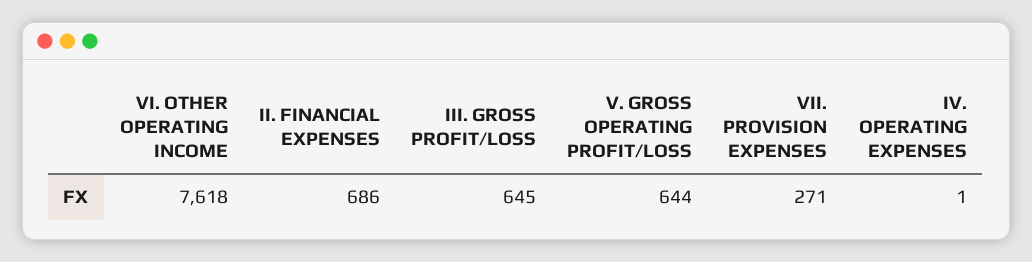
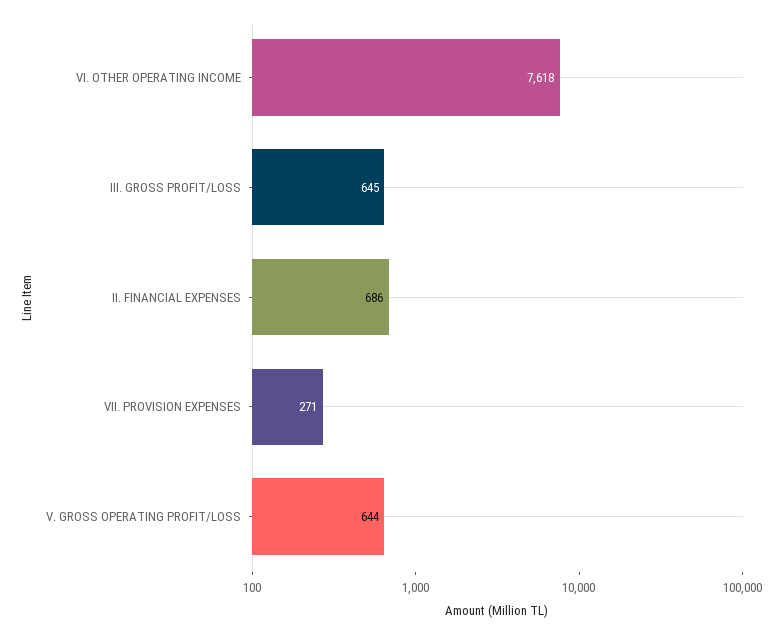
  {
    "VI. OTHER OPERATING INCOME": 7618,
    "II. FINANCIAL EXPENSES": 686,
    "III. GROSS PROFIT/LOSS": 645,
    "V. GROSS OPERATING PROFIT/LOSS": 644,
-   "VII. PROVISION EXPENSES": 271,
+   "VII. PROVISION EXPENSES": 271
-   "IV. OPERATING EXPENSES": 1
  }

